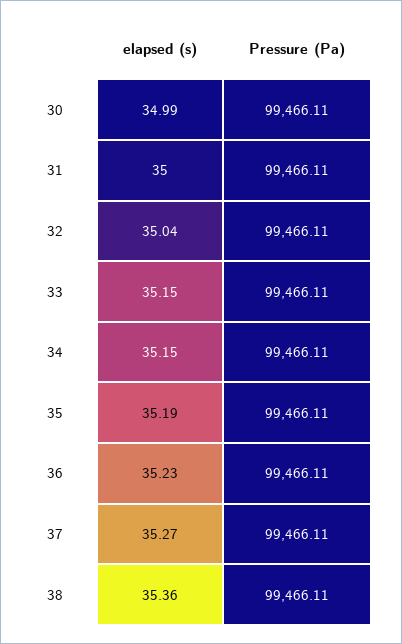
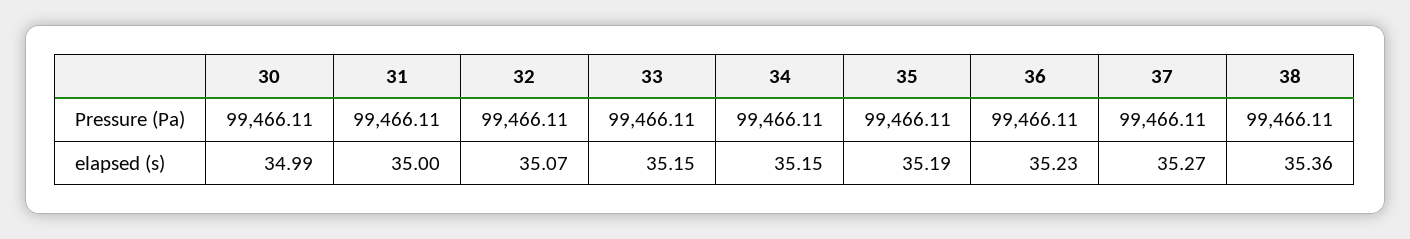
  {
    "elapsed (s)": {
      "30": 34.99,
      "31": 35,
-     "32": 35.04,
+     "32": 35.07,
      "33": 35.15,
      "34": 35.15,
      "35": 35.19,
      "36": 35.23,
      "37": 35.27,
      "38": 35.36
    },
    "Pressure (Pa)": {
      "30": 99466.11,
      "31": 99466.11,
      "32": 99466.11,
      "33": 99466.11,
      "34": 99466.11,
      "35": 99466.11,
      "36": 99466.11,
      "37": 99466.11,
      "38": 99466.11
    }
  }

